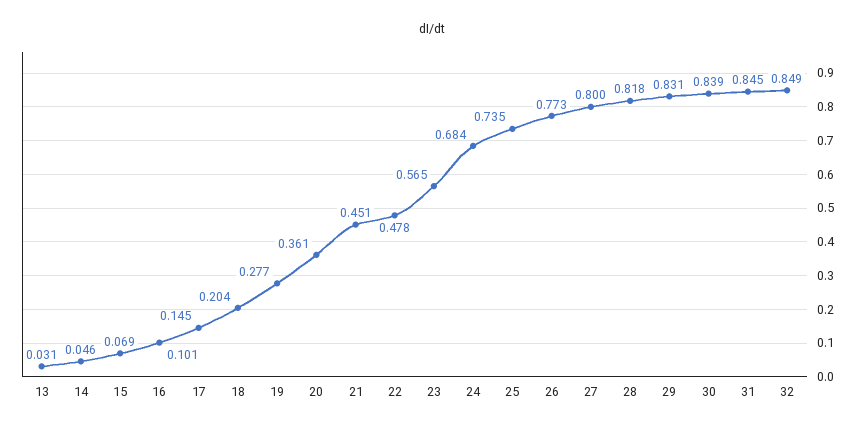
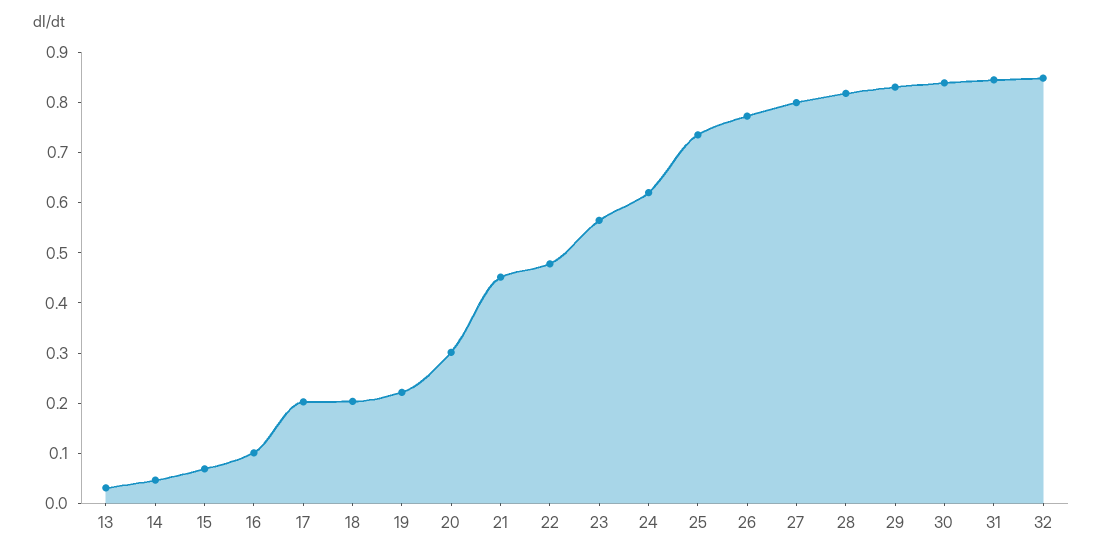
  {
    "13": 0.031,
    "14": 0.046,
    "15": 0.069,
    "16": 0.101,
-   "17": 0.145,
+   "17": 0.2,
    "18": 0.204,
-   "19": 0.277,
+   "19": 0.22,
-   "20": 0.361,
+   "20": 0.3,
    "21": 0.451,
    "22": 0.478,
    "23": 0.565,
-   "24": 0.684,
+   "24": 0.62,
    "25": 0.735,
    "26": 0.773,
    "27": 0.8,
    "28": 0.818,
    "29": 0.831,
    "30": 0.839,
    "31": 0.845,
    "32": 0.849
  }

